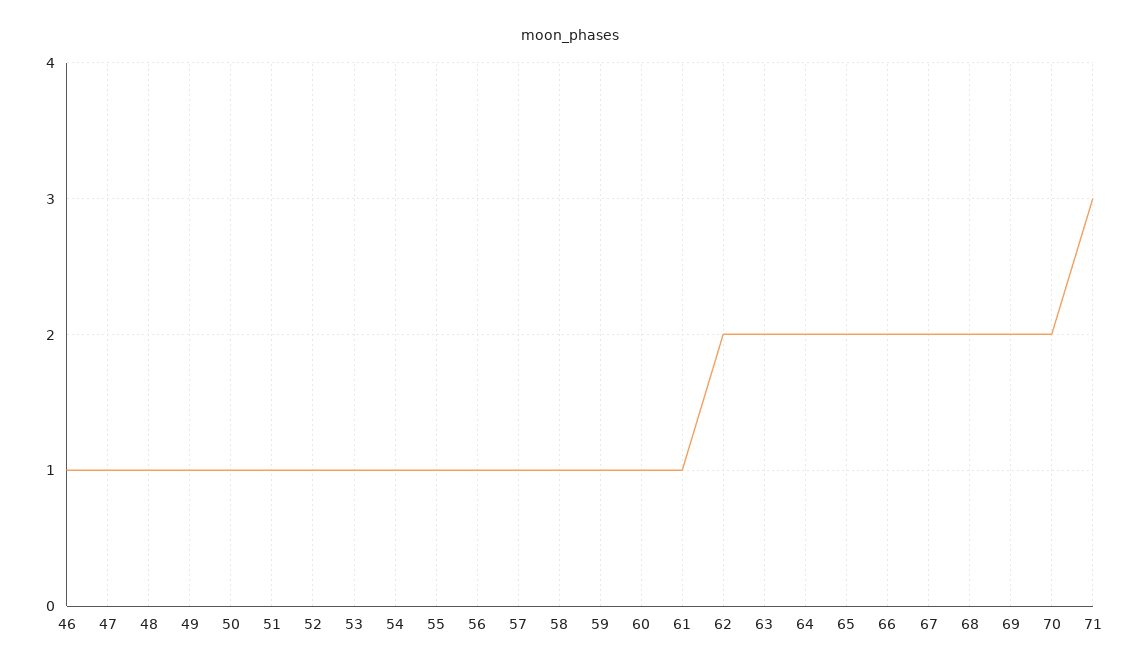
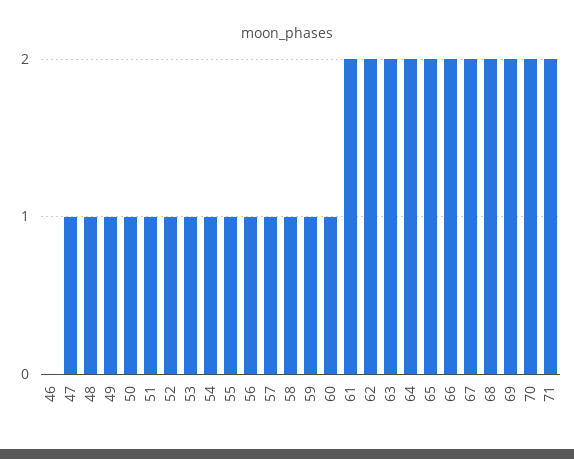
  {
-   "46": 1,
+   "46": 0,
    "47": 1,
    "48": 1,
    "49": 1,
    "50": 1,
    "51": 1,
    "52": 1,
    "53": 1,
    "54": 1,
    "55": 1,
    "56": 1,
    "57": 1,
    "58": 1,
    "59": 1,
    "60": 1,
-   "61": 1,
+   "61": 2,
    "62": 2,
    "63": 2,
    "64": 2,
    "65": 2,
    "66": 2,
    "67": 2,
    "68": 2,
    "69": 2,
    "70": 2,
-   "71": 3
+   "71": 2
  }

